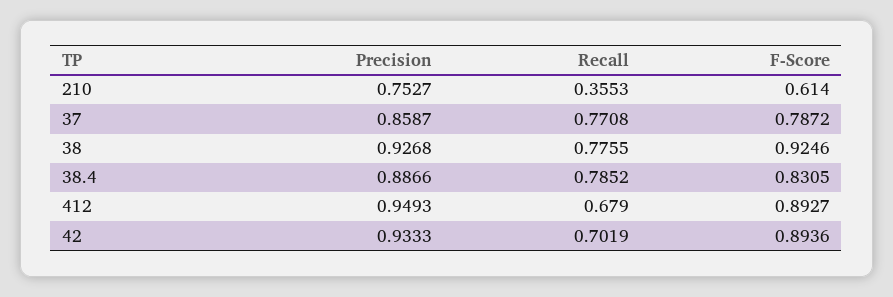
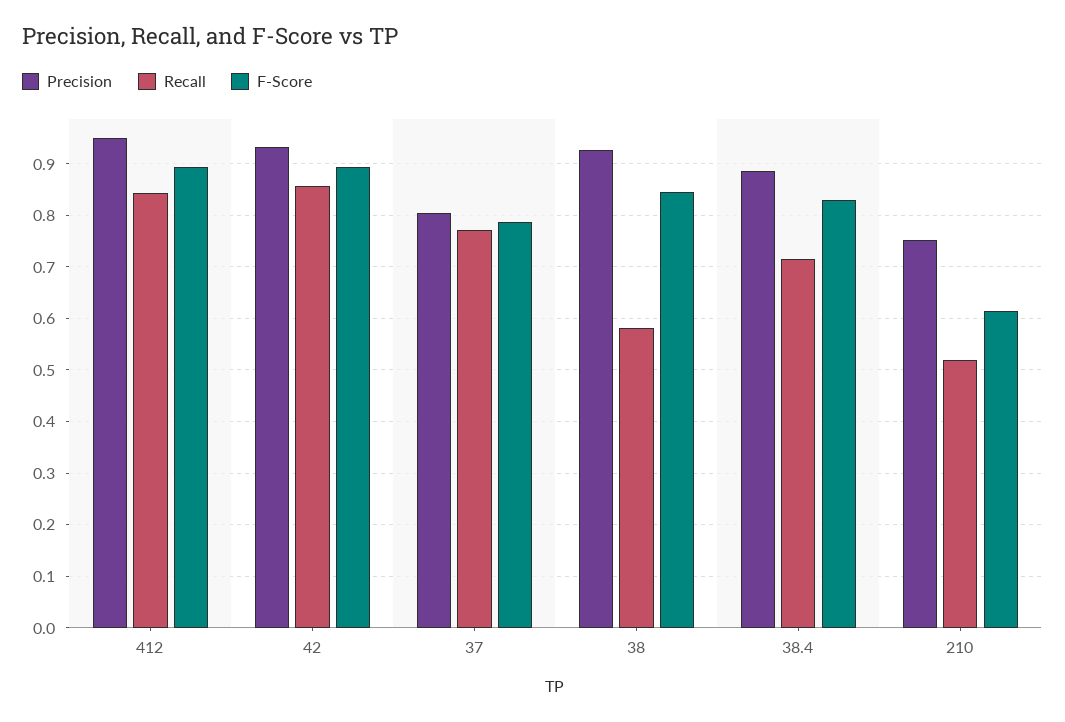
  {
    "Precision": {
      "210": 0.7527,
-     "37": 0.8587,
+     "37": 0.8,
      "38": 0.9268,
      "38.4": 0.8866,
      "412": 0.9493,
      "42": 0.9333
    },
    "Recall": {
-     "210": 0.3553,
+     "210": 0.52,
      "37": 0.7708,
-     "38": 0.7755,
+     "38": 0.58,
-     "38.4": 0.7852,
+     "38.4": 0.72,
-     "412": 0.679,
+     "412": 0.84,
-     "42": 0.7019
+     "42": 0.86
    },
    "F-Score": {
      "210": 0.614,
      "37": 0.7872,
-     "38": 0.9246,
+     "38": 0.84,
      "38.4": 0.8305,
      "412": 0.8927,
      "42": 0.8936
    }
  }

